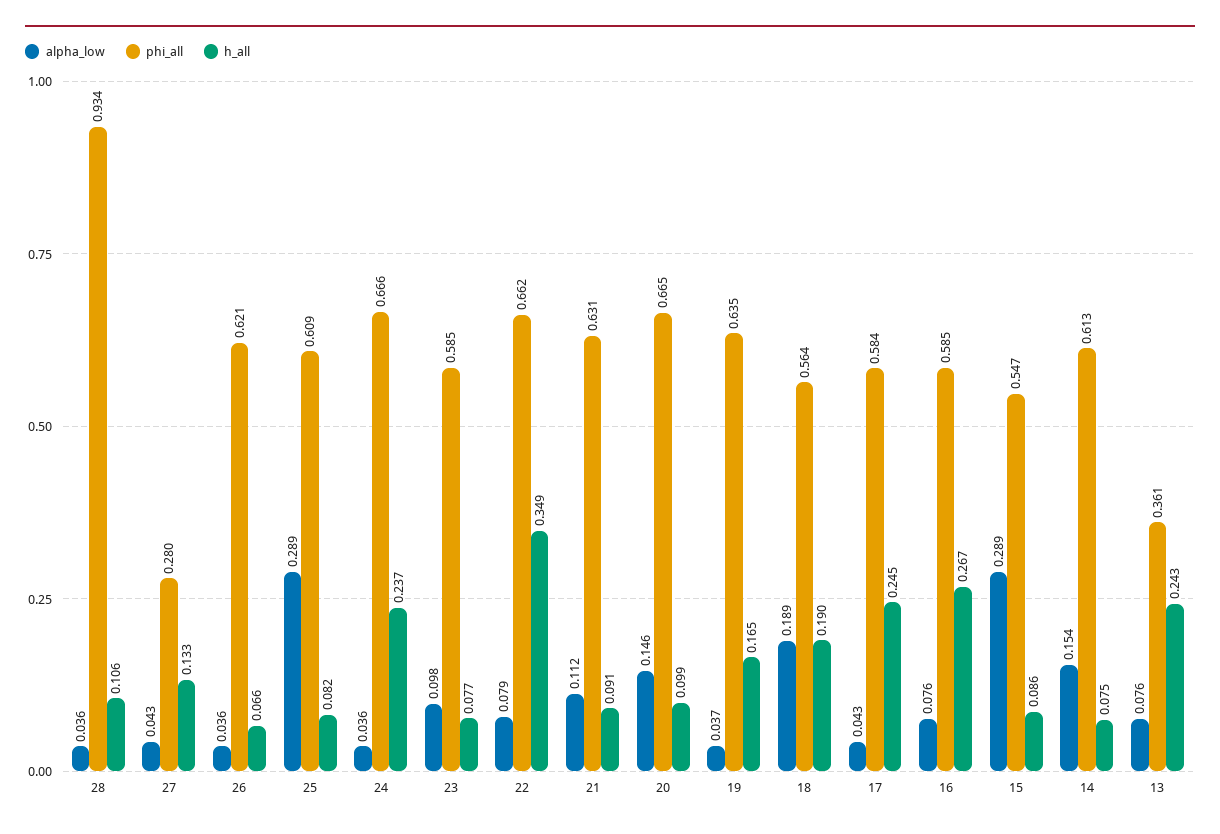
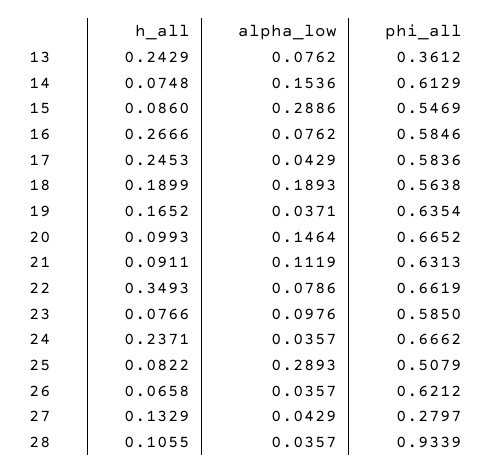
  {
    "alpha_low": {
      "28": 0.0357,
      "27": 0.0429,
      "26": 0.0357,
      "25": 0.2893,
      "24": 0.0357,
      "23": 0.0976,
      "22": 0.0786,
      "21": 0.1119,
      "20": 0.1464,
      "19": 0.0371,
      "18": 0.1893,
      "17": 0.0429,
      "16": 0.0762,
      "15": 0.2886,
      "14": 0.1536,
      "13": 0.0762
    },
    "phi_all": {
      "28": 0.9339,
      "27": 0.2797,
      "26": 0.6212,
-     "25": 0.609,
+     "25": 0.5079,
      "24": 0.6662,
      "23": 0.585,
      "22": 0.6619,
      "21": 0.6313,
      "20": 0.6652,
      "19": 0.6354,
      "18": 0.5638,
      "17": 0.5836,
      "16": 0.5846,
      "15": 0.5469,
      "14": 0.6129,
      "13": 0.3612
    },
    "h_all": {
      "28": 0.1055,
      "27": 0.1329,
      "26": 0.0658,
      "25": 0.0822,
      "24": 0.2371,
      "23": 0.0766,
      "22": 0.3493,
      "21": 0.0911,
      "20": 0.0993,
      "19": 0.1652,
      "18": 0.1899,
      "17": 0.2453,
      "16": 0.2666,
      "15": 0.086,
      "14": 0.0748,
      "13": 0.2429
    }
  }

